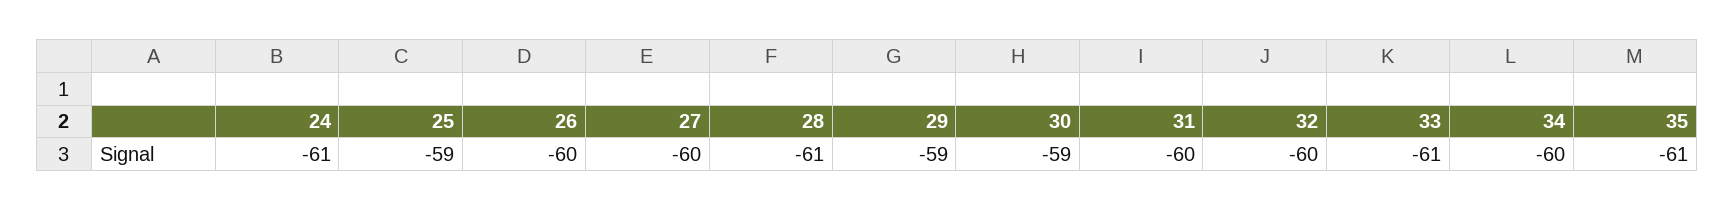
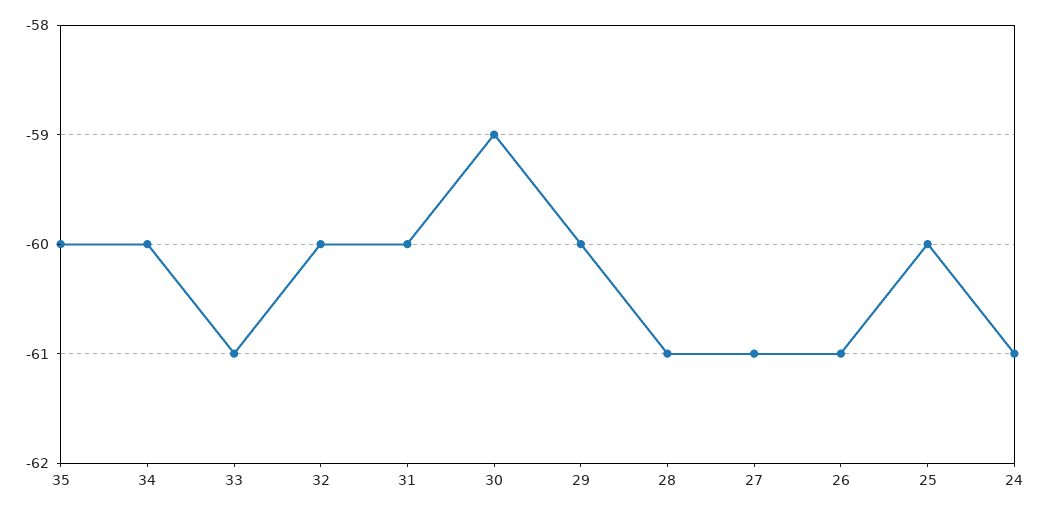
  {
    "24": -61,
-   "25": -59,
+   "25": -60,
-   "26": -60,
+   "26": -61,
-   "27": -60,
+   "27": -61,
    "28": -61,
-   "29": -59,
+   "29": -60,
    "30": -59,
    "31": -60,
    "32": -60,
    "33": -61,
    "34": -60,
-   "35": -61
+   "35": -60
  }

